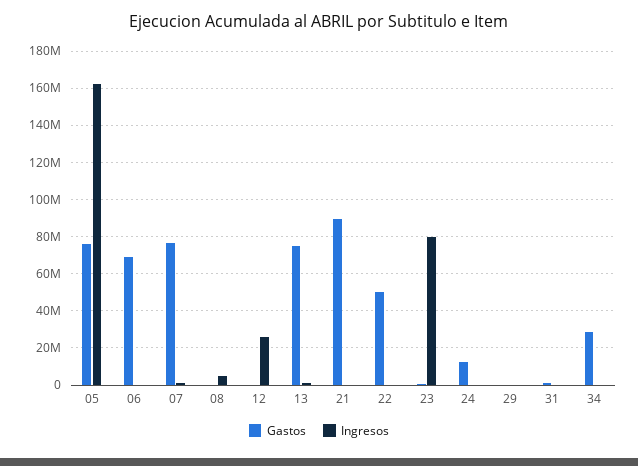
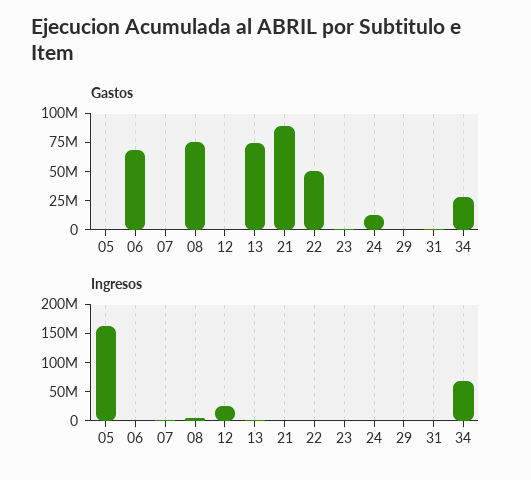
  {
    "Gastos": {
-     "05": 75000000,
+     "05": 0,
      "06": 70000000,
-     "07": 75000000,
+     "07": 0,
-     "08": 0,
+     "08": 75000000,
      "12": 0,
      "13": 75000000,
      "21": 90000000,
      "22": 50000000,
      "23": 0,
      "24": 10000000,
      "29": 0,
      "31": 0,
      "34": 30000000
    },
    "Ingresos": {
      "05": 165000000,
      "06": 0,
      "07": 0,
      "08": 5000000,
      "12": 25000000,
      "13": 0,
      "21": 0,
      "22": 0,
-     "23": 80000000,
+     "23": 0,
      "24": 0,
      "29": 0,
      "31": 0,
-     "34": 0
+     "34": 75000000
    }
  }

